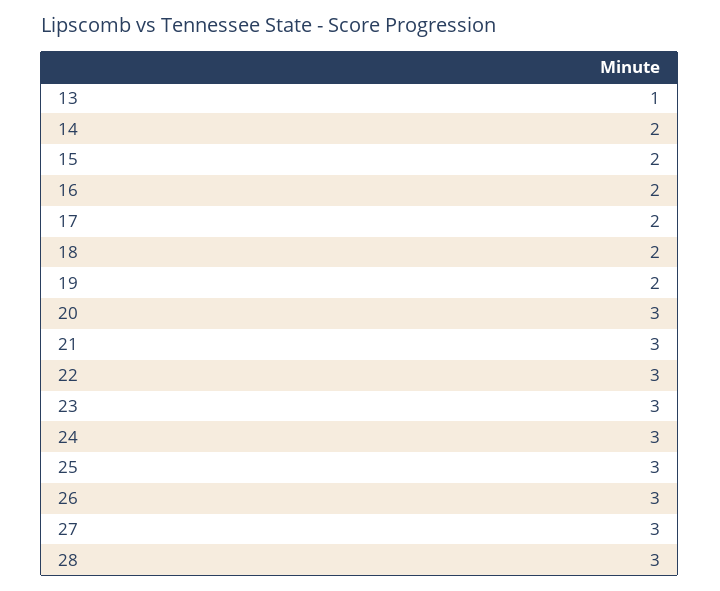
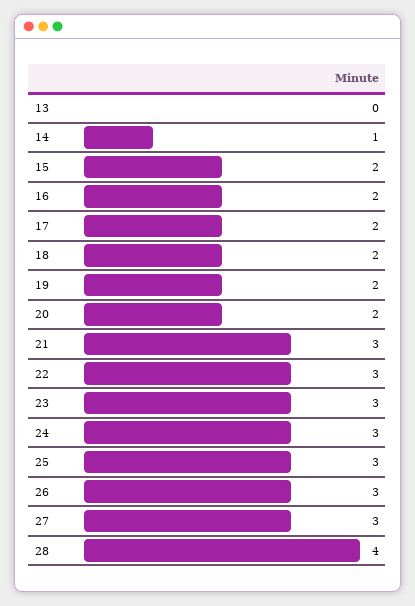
  {
-   "13": 1,
+   "13": 0,
-   "14": 2,
+   "14": 1,
    "15": 2,
    "16": 2,
    "17": 2,
    "18": 2,
    "19": 2,
-   "20": 3,
+   "20": 2,
    "21": 3,
    "22": 3,
    "23": 3,
    "24": 3,
    "25": 3,
    "26": 3,
    "27": 3,
-   "28": 3
+   "28": 4
  }

